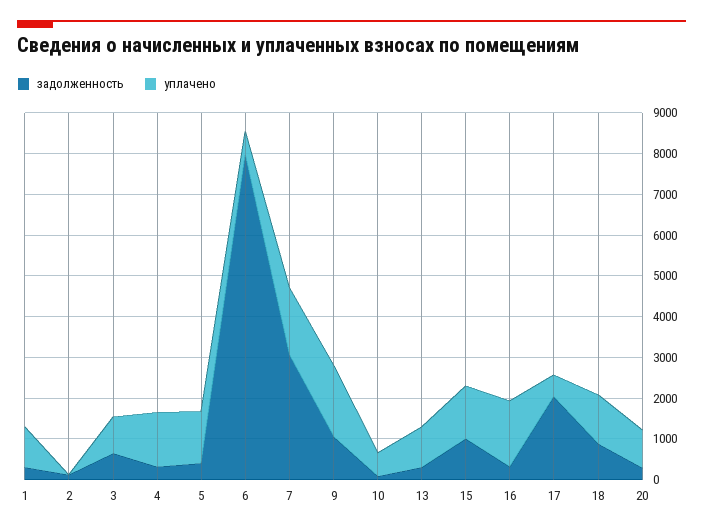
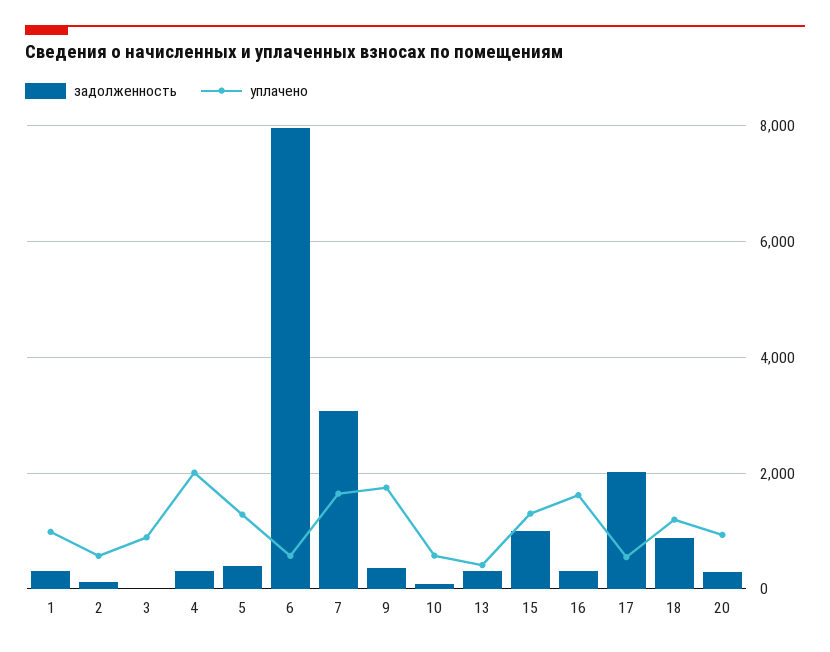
  {
    "задолженность": {
      "1": 400,
      "2": 200,
-     "3": 600,
+     "3": 0,
      "4": 400,
      "5": 400,
      "6": 8000,
      "7": 3000,
-     "9": 1000,
+     "9": 400,
      "10": 0,
      "13": 400,
      "15": 1000,
      "16": 400,
      "17": 2000,
      "18": 800,
      "20": 200
    },
    "уплачено": {
      "1": 1000,
-     "2": 0,
+     "2": 600,
      "3": 800,
-     "4": 1400,
+     "4": 2000,
      "5": 1200,
      "6": 600,
      "7": 1600,
      "9": 1800,
      "10": 600,
-     "13": 1000,
+     "13": 400,
      "15": 1200,
      "16": 1600,
      "17": 600,
      "18": 1200,
      "20": 1000
    }
  }

